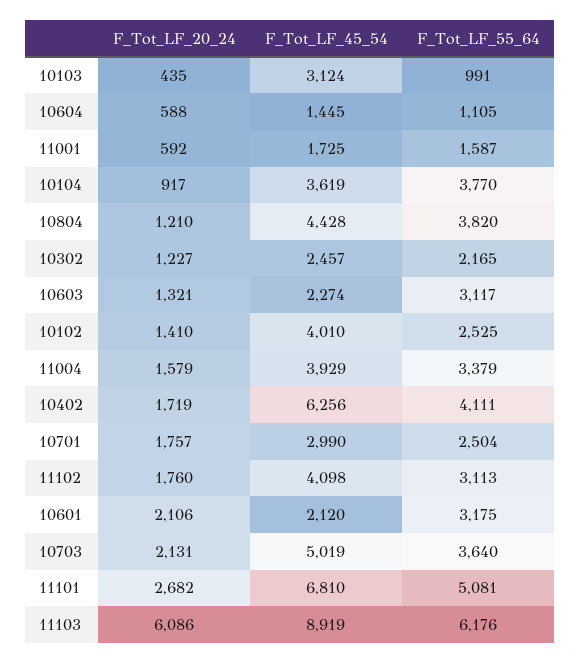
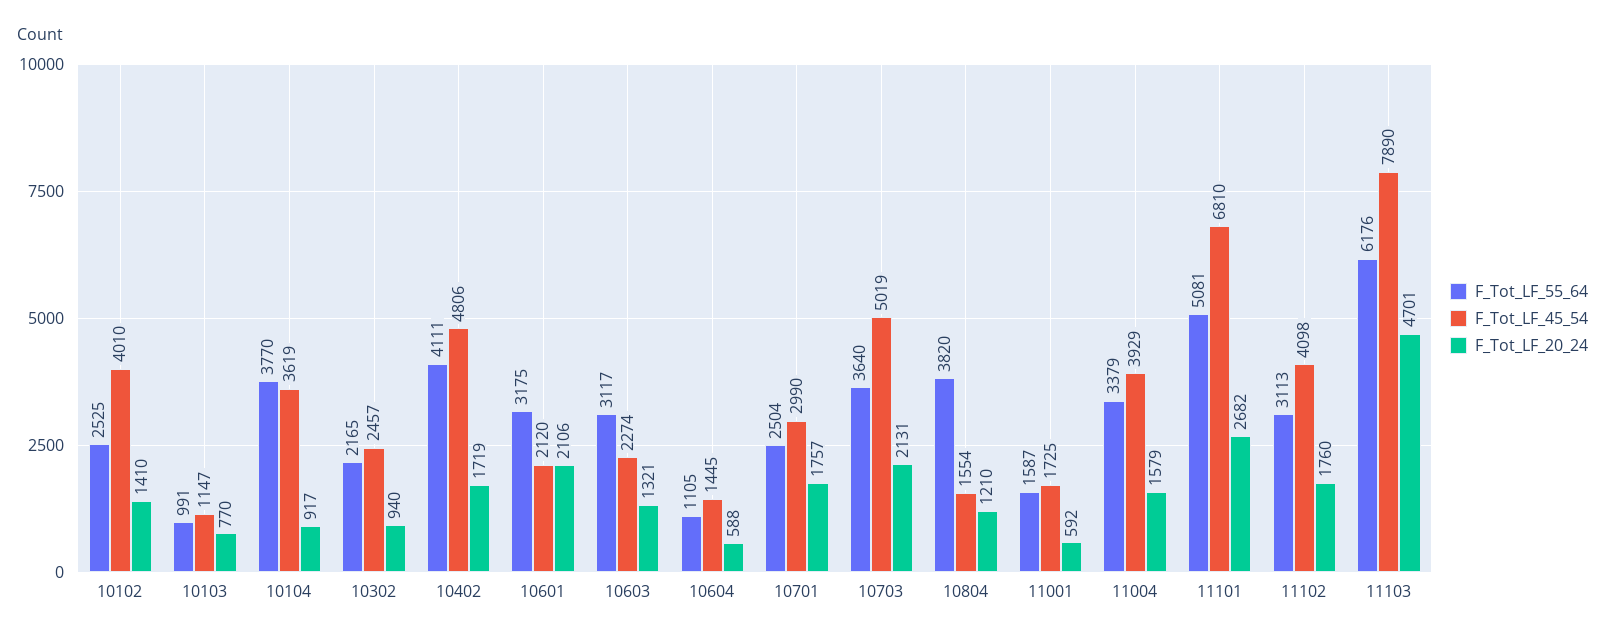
  {
    "F_Tot_LF_20_24": {
-     "10103": 435,
+     "10103": 770,
      "10604": 588,
      "11001": 592,
      "10104": 917,
      "10804": 1210,
-     "10302": 1227,
+     "10302": 940,
      "10603": 1321,
      "10102": 1410,
      "11004": 1579,
      "10402": 1719,
      "10701": 1757,
      "11102": 1760,
      "10601": 2106,
      "10703": 2131,
      "11101": 2682,
-     "11103": 6086
+     "11103": 4701
    },
    "F_Tot_LF_45_54": {
-     "10103": 3124,
+     "10103": 1147,
      "10604": 1445,
      "11001": 1725,
      "10104": 3619,
-     "10804": 4428,
+     "10804": 1554,
      "10302": 2457,
      "10603": 2274,
      "10102": 4010,
      "11004": 3929,
-     "10402": 6256,
+     "10402": 4806,
      "10701": 2990,
      "11102": 4098,
      "10601": 2120,
      "10703": 5019,
      "11101": 6810,
-     "11103": 8919
+     "11103": 7890
    },
    "F_Tot_LF_55_64": {
      "10103": 991,
      "10604": 1105,
      "11001": 1587,
      "10104": 3770,
      "10804": 3820,
      "10302": 2165,
      "10603": 3117,
      "10102": 2525,
      "11004": 3379,
      "10402": 4111,
      "10701": 2504,
      "11102": 3113,
      "10601": 3175,
      "10703": 3640,
      "11101": 5081,
      "11103": 6176
    }
  }

